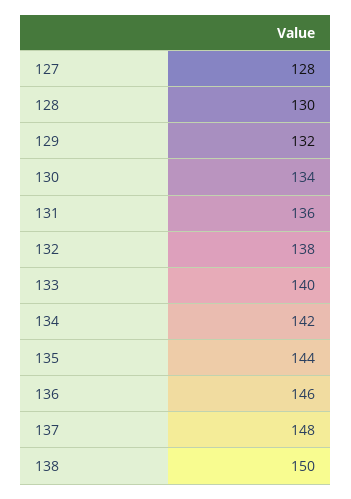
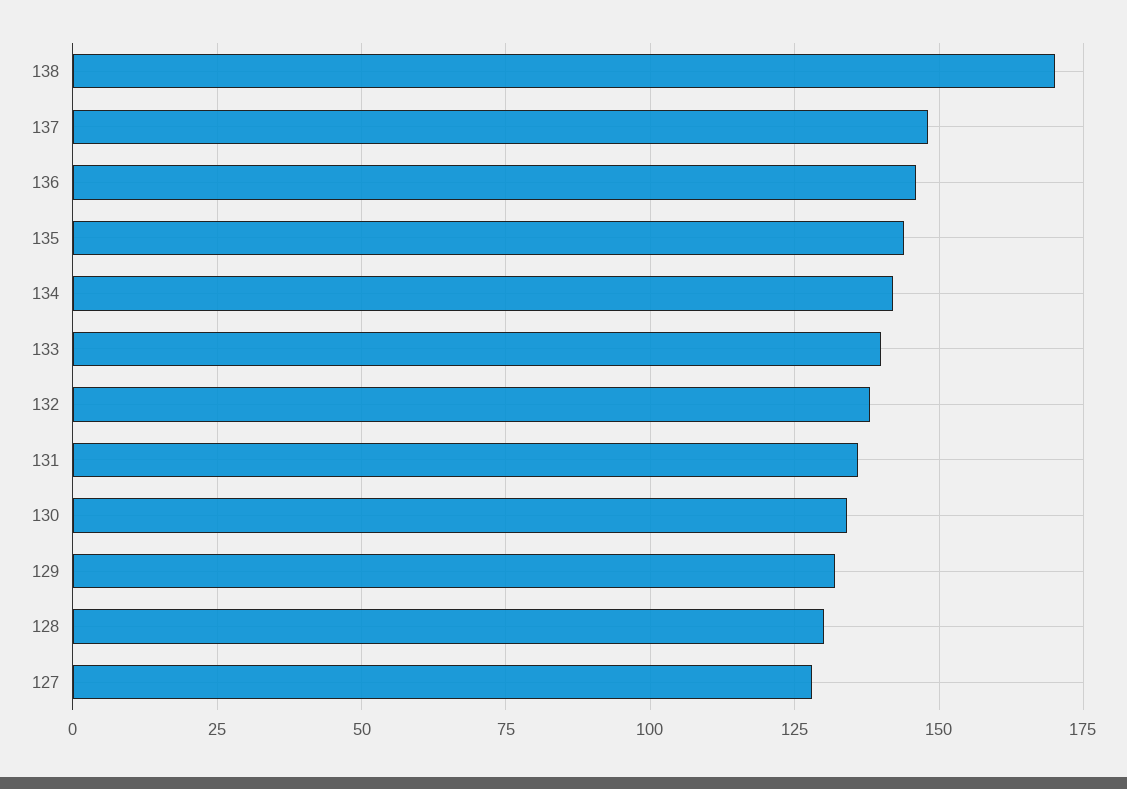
  {
    "127": 128,
    "128": 130,
    "129": 132,
    "130": 134,
    "131": 136,
    "132": 138,
    "133": 140,
    "134": 142,
    "135": 144,
    "136": 146,
    "137": 148,
-   "138": 150
+   "138": 170
  }

